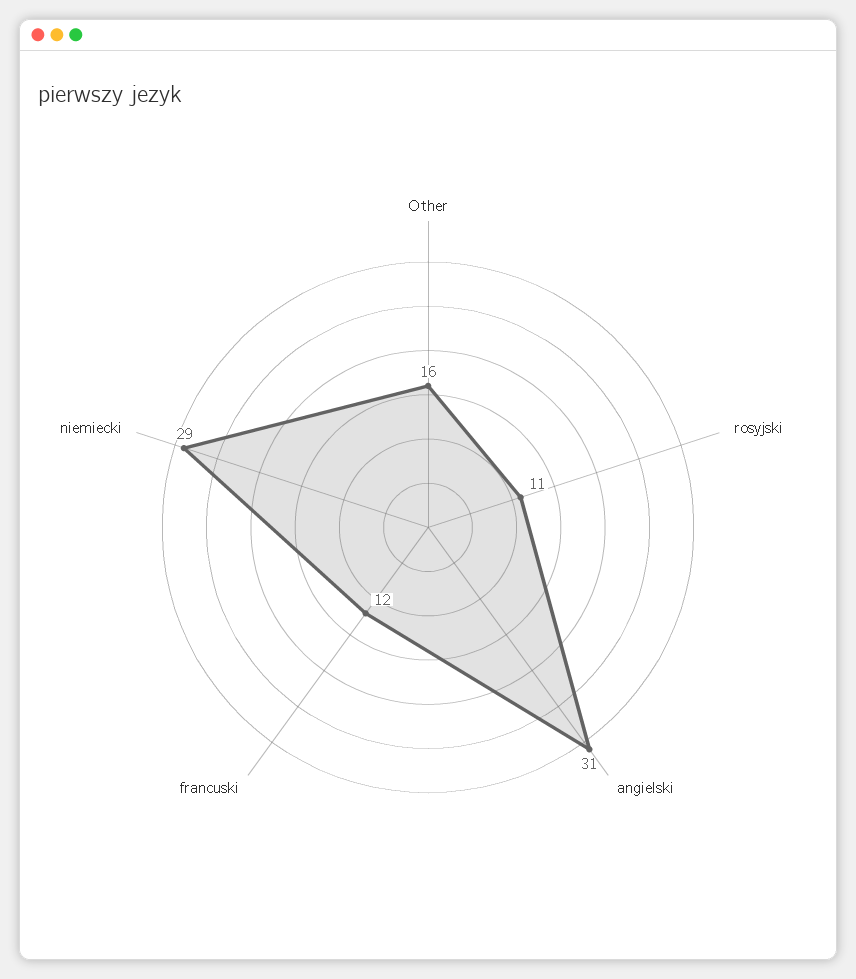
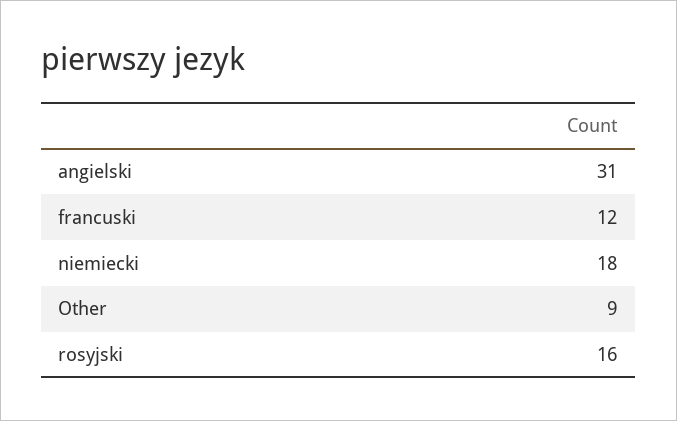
  {
-   "Other": 16,
+   "Other": 9,
-   "rosyjski": 11,
+   "rosyjski": 16,
    "angielski": 31,
    "francuski": 12,
-   "niemiecki": 29
+   "niemiecki": 18
  }

